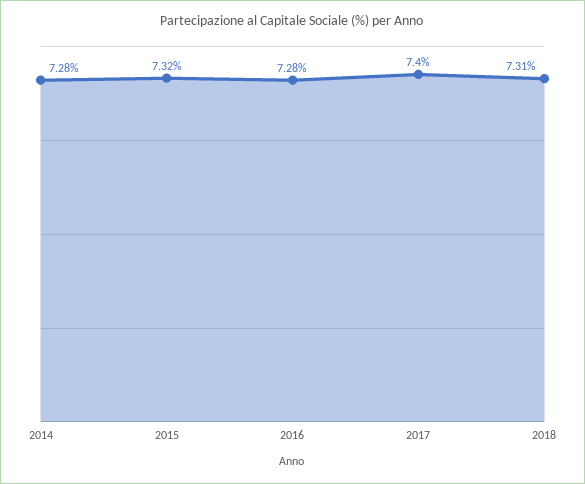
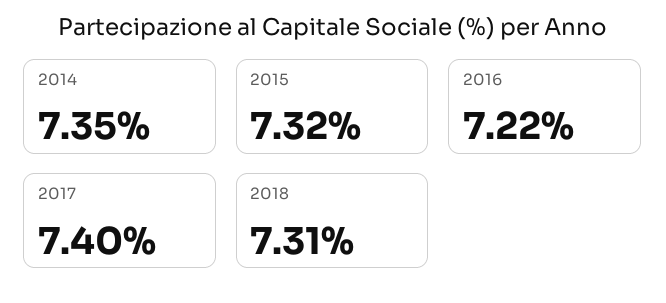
  {
-   "2014": 7.28,
+   "2014": 7.35,
    "2015": 7.32,
-   "2016": 7.28,
+   "2016": 7.22,
    "2017": 7.4,
    "2018": 7.31
  }

